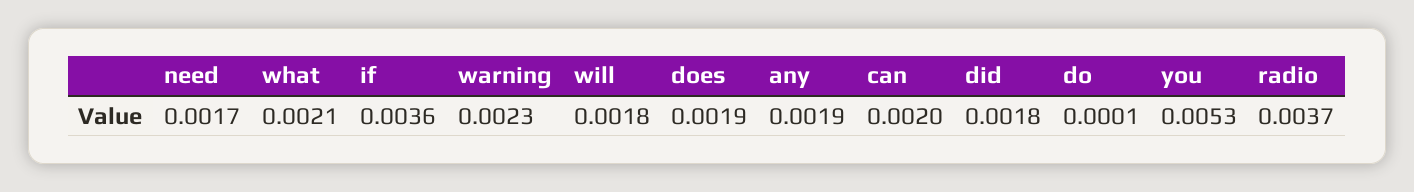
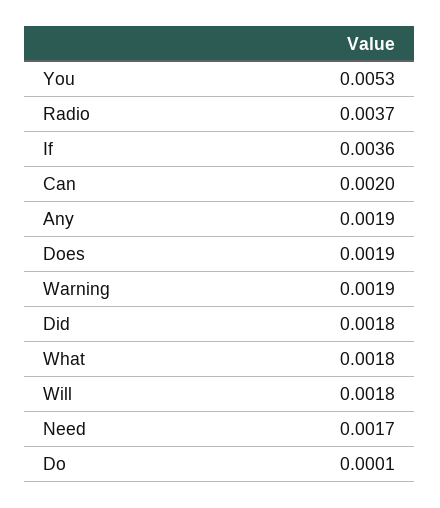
  {
    "need": 0.0017,
-   "what": 0.0021,
+   "what": 0.0018,
    "if": 0.0036,
-   "warning": 0.0023,
+   "warning": 0.0019,
    "will": 0.0018,
    "does": 0.0019,
    "any": 0.0019,
    "can": 0.002,
    "did": 0.0018,
    "do": 0.0001,
    "you": 0.0053,
    "radio": 0.0037
  }

